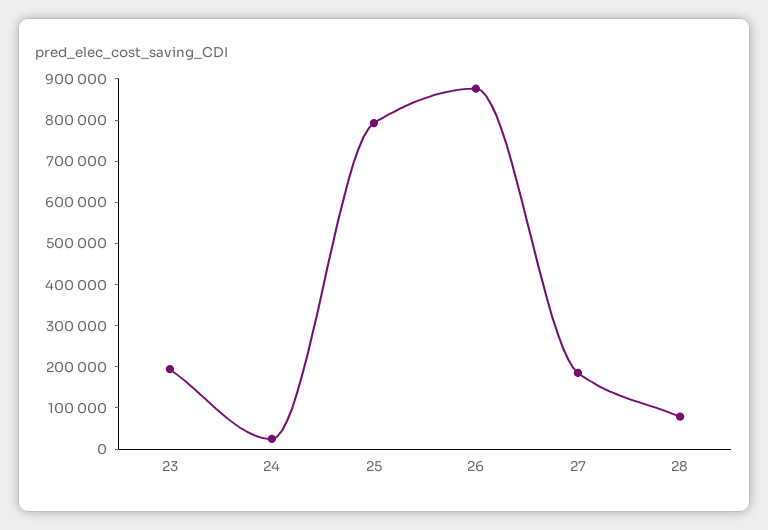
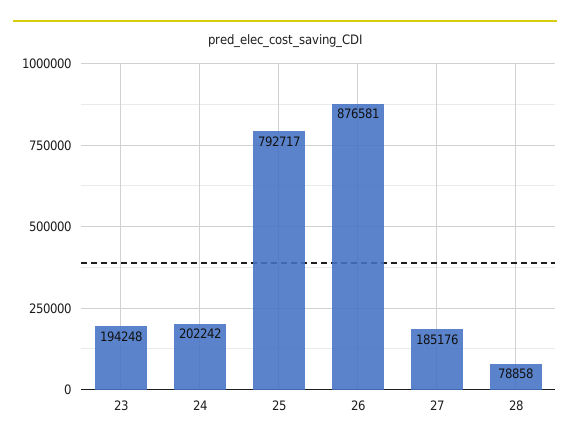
  {
    "23": 194248,
-   "24": 20000,
+   "24": 202242,
    "25": 792717,
    "26": 876581,
    "27": 185176,
    "28": 78858
  }

